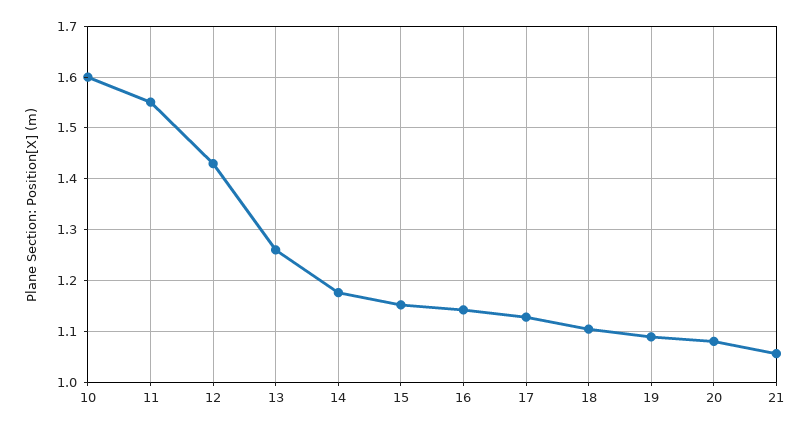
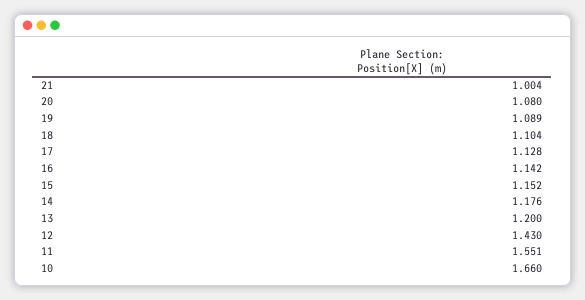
  {
-   "10": 1.6,
+   "10": 1.66,
    "11": 1.551,
    "12": 1.43,
-   "13": 1.26,
+   "13": 1.2,
    "14": 1.176,
    "15": 1.152,
    "16": 1.142,
    "17": 1.128,
    "18": 1.104,
    "19": 1.089,
    "20": 1.08,
-   "21": 1.06
+   "21": 1.004
  }

